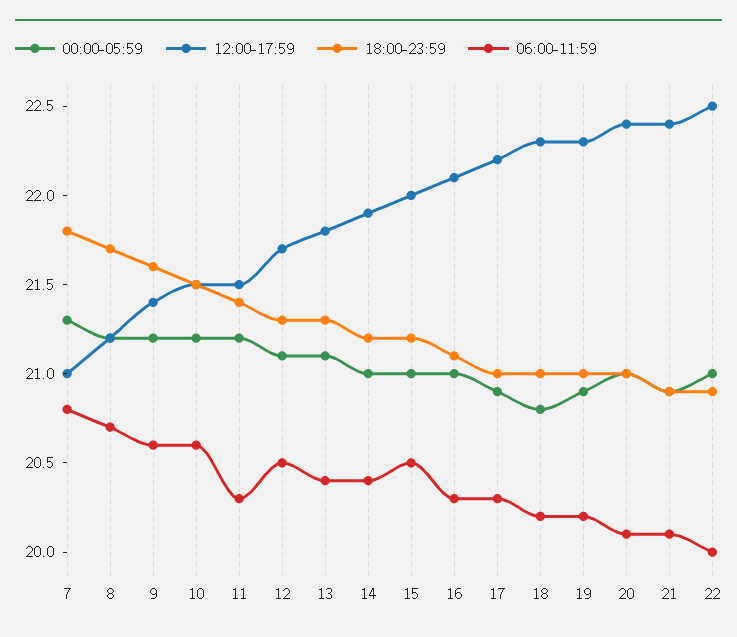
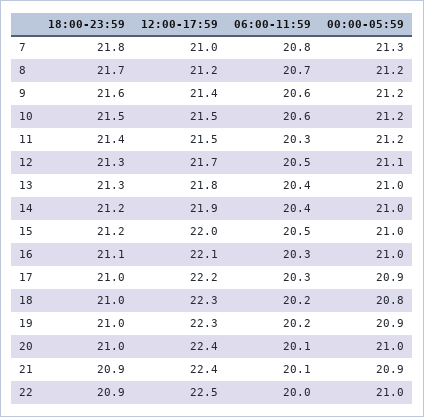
  {
    "00:00-05:59": {
      "7": 21.3,
      "8": 21.2,
      "9": 21.2,
      "10": 21.2,
      "11": 21.2,
      "12": 21.1,
-     "13": 21.1,
+     "13": 21,
      "14": 21,
      "15": 21,
      "16": 21,
      "17": 20.9,
      "18": 20.8,
      "19": 20.9,
      "20": 21,
      "21": 20.9,
      "22": 21
    },
    "12:00-17:59": {
      "7": 21,
      "8": 21.2,
      "9": 21.4,
      "10": 21.5,
      "11": 21.5,
      "12": 21.7,
      "13": 21.8,
      "14": 21.9,
      "15": 22,
      "16": 22.1,
      "17": 22.2,
      "18": 22.3,
      "19": 22.3,
      "20": 22.4,
      "21": 22.4,
      "22": 22.5
    },
    "18:00-23:59": {
      "7": 21.8,
      "8": 21.7,
      "9": 21.6,
      "10": 21.5,
      "11": 21.4,
      "12": 21.3,
      "13": 21.3,
      "14": 21.2,
      "15": 21.2,
      "16": 21.1,
      "17": 21,
      "18": 21,
      "19": 21,
      "20": 21,
      "21": 20.9,
      "22": 20.9
    },
    "06:00-11:59": {
      "7": 20.8,
      "8": 20.7,
      "9": 20.6,
      "10": 20.6,
      "11": 20.3,
      "12": 20.5,
      "13": 20.4,
      "14": 20.4,
      "15": 20.5,
      "16": 20.3,
      "17": 20.3,
      "18": 20.2,
      "19": 20.2,
      "20": 20.1,
      "21": 20.1,
      "22": 20
    }
  }

